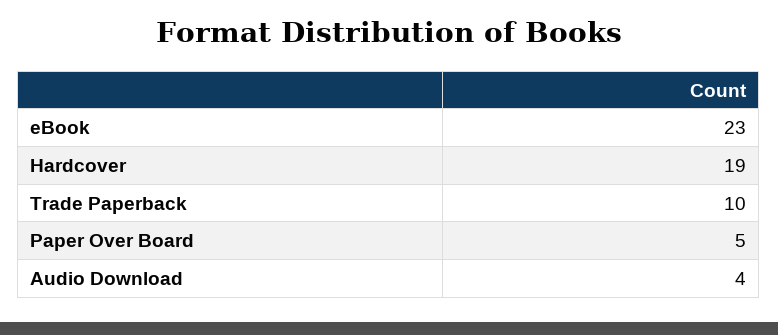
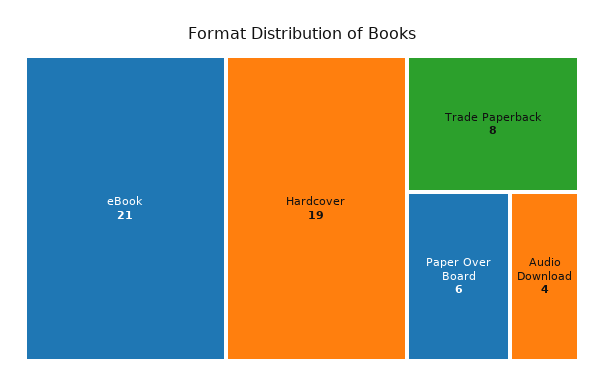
  {
-   "eBook": 23,
+   "eBook": 21,
    "Hardcover": 19,
-   "Trade Paperback": 10,
+   "Trade Paperback": 8,
-   "Paper Over Board": 5,
+   "Paper Over Board": 6,
    "Audio Download": 4
  }

